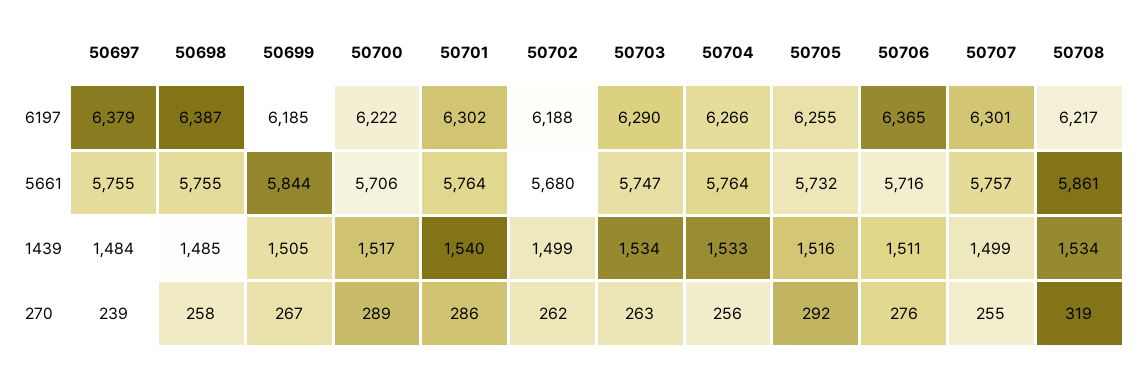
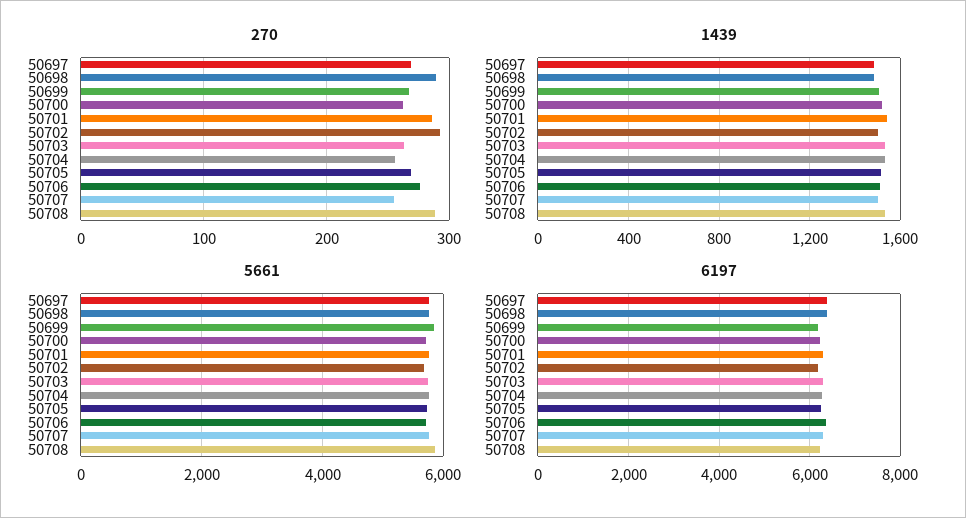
  {
    "6197": {
      "50697": 6379,
      "50698": 6387,
      "50699": 6185,
      "50700": 6222,
      "50701": 6302,
      "50702": 6188,
      "50703": 6290,
      "50704": 6266,
      "50705": 6255,
      "50706": 6365,
      "50707": 6301,
      "50708": 6217
    },
    "5661": {
      "50697": 5755,
      "50698": 5755,
      "50699": 5844,
      "50700": 5706,
      "50701": 5764,
      "50702": 5680,
      "50703": 5747,
      "50704": 5764,
      "50705": 5732,
      "50706": 5716,
      "50707": 5757,
      "50708": 5861
    },
    "1439": {
      "50697": 1484,
      "50698": 1485,
      "50699": 1505,
      "50700": 1517,
      "50701": 1540,
      "50702": 1499,
      "50703": 1534,
      "50704": 1533,
      "50705": 1516,
      "50706": 1511,
      "50707": 1499,
      "50708": 1534
    },
    "270": {
-     "50697": 239,
+     "50697": 270,
-     "50698": 258,
+     "50698": 290,
      "50699": 267,
-     "50700": 289,
+     "50700": 260,
      "50701": 286,
-     "50702": 262,
+     "50702": 290,
      "50703": 263,
      "50704": 256,
-     "50705": 292,
+     "50705": 270,
      "50706": 276,
      "50707": 255,
-     "50708": 319
+     "50708": 290
    }
  }

